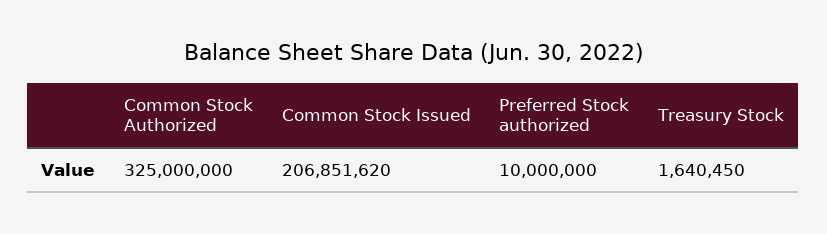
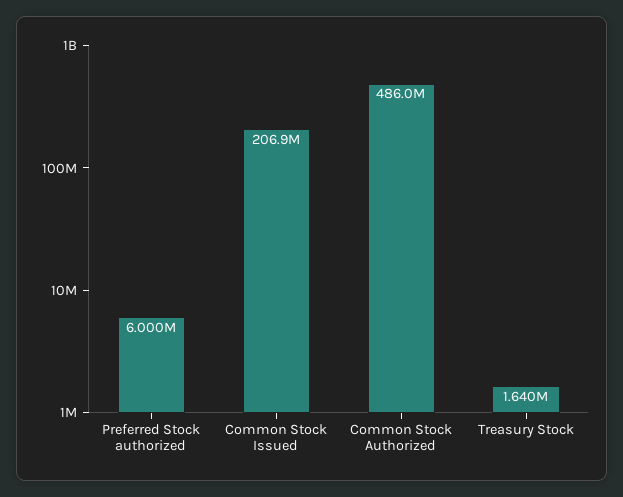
  {
-   "Common Stock Authorized": 325000000,
+   "Common Stock Authorized": 486000000,
    "Common Stock Issued": 206851620,
-   "Preferred Stock authorized": 10000000,
+   "Preferred Stock authorized": 6000000,
    "Treasury Stock": 1640450
  }

